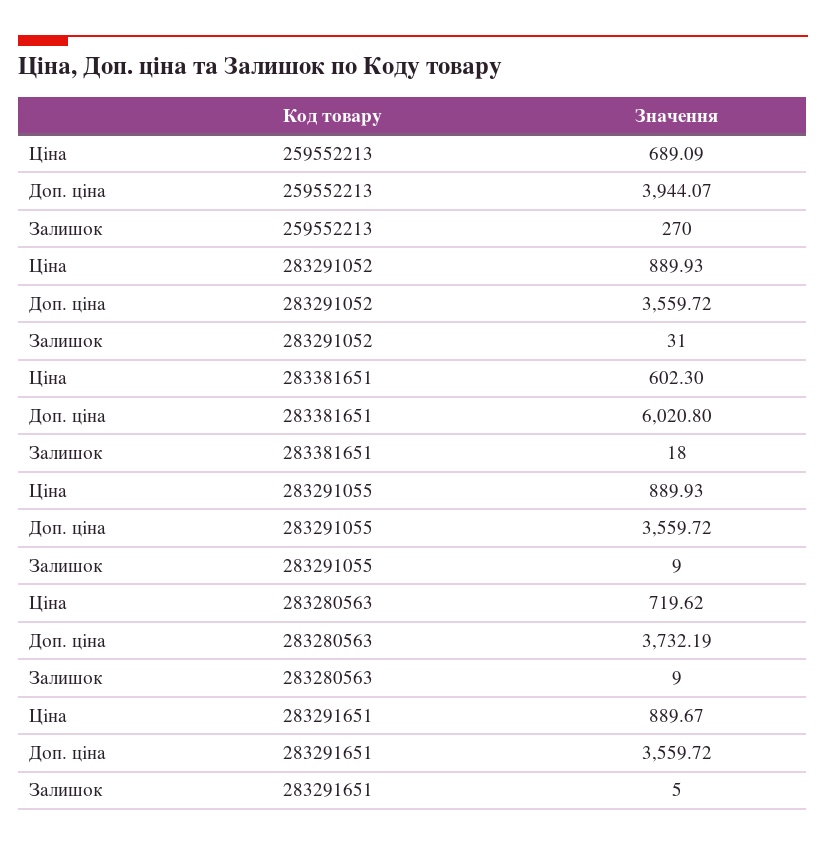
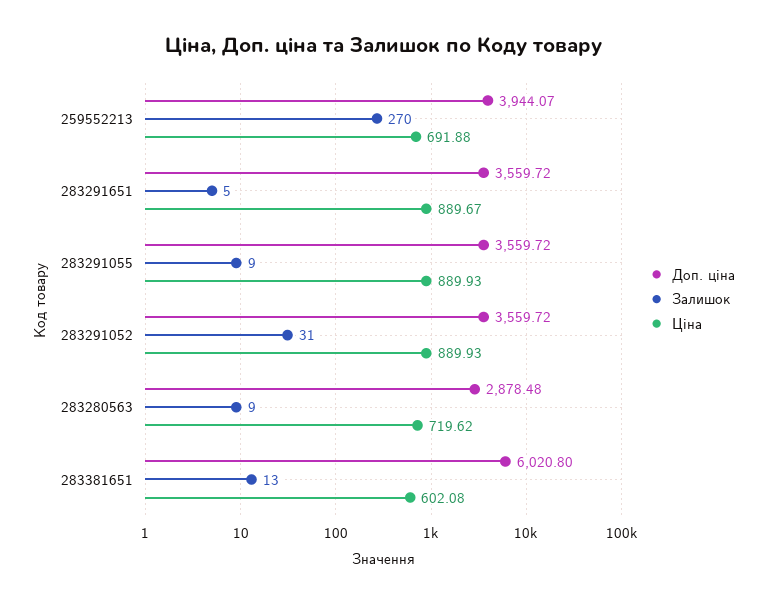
  {
    "Ціна": {
-     "259552213": 689.09,
+     "259552213": 691.88,
      "283291052": 889.93,
-     "283381651": 602.3,
+     "283381651": 602.08,
      "283291055": 889.93,
      "283280563": 719.62,
      "283291651": 889.67
    },
    "Доп. ціна": {
      "259552213": 3944.07,
      "283291052": 3559.72,
      "283381651": 6020.8,
      "283291055": 3559.72,
-     "283280563": 3732.19,
+     "283280563": 2878.48,
      "283291651": 3559.72
    },
    "Залишок": {
      "259552213": 270,
      "283291052": 31,
-     "283381651": 18,
+     "283381651": 13,
      "283291055": 9,
      "283280563": 9,
      "283291651": 5
    }
  }

